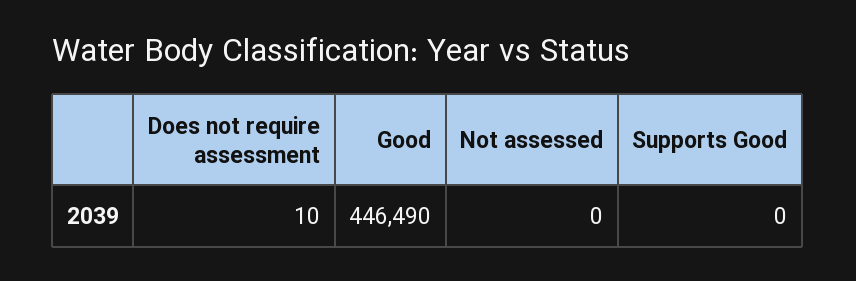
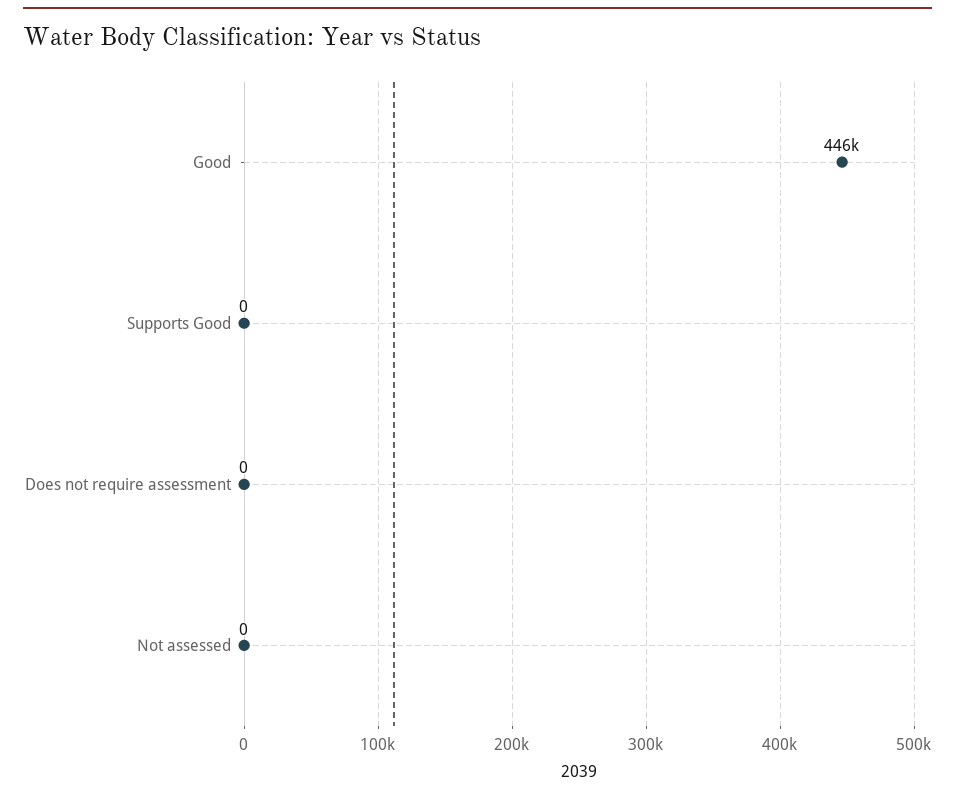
  {
-   "Does not require assessment": 10,
+   "Does not require assessment": 0,
    "Good": 446490,
    "Not assessed": 0,
    "Supports Good": 0
  }

